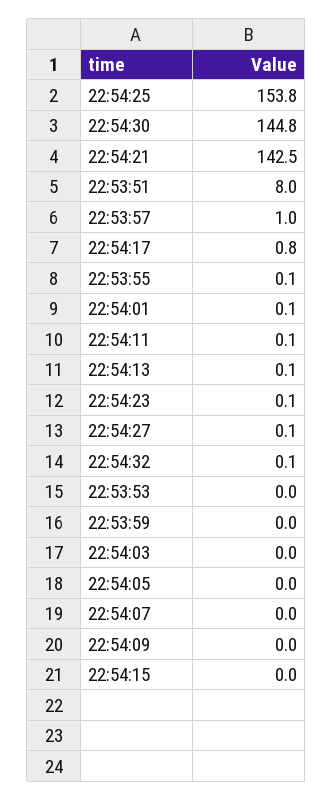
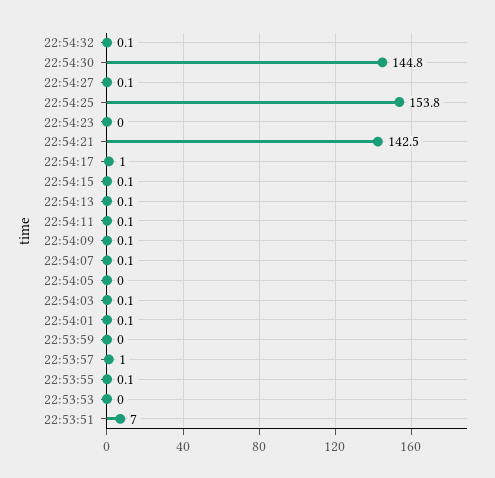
  {
    "22:54:25": 153.8,
    "22:54:30": 144.8,
    "22:54:21": 142.5,
-   "22:53:51": 8,
+   "22:53:51": 7,
    "22:53:57": 1,
-   "22:54:17": 0.8,
+   "22:54:17": 1,
    "22:53:55": 0.1,
    "22:54:01": 0.1,
    "22:54:11": 0.1,
    "22:54:13": 0.1,
-   "22:54:23": 0.1,
+   "22:54:23": 0,
    "22:54:27": 0.1,
    "22:54:32": 0.1,
    "22:53:53": 0,
    "22:53:59": 0,
-   "22:54:03": 0,
+   "22:54:03": 0.1,
    "22:54:05": 0,
-   "22:54:07": 0,
+   "22:54:07": 0.1,
-   "22:54:09": 0,
+   "22:54:09": 0.1,
-   "22:54:15": 0
+   "22:54:15": 0.1
  }

